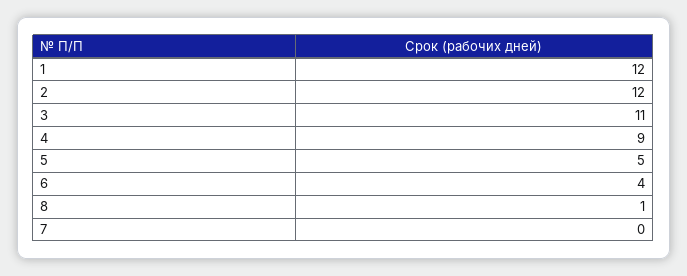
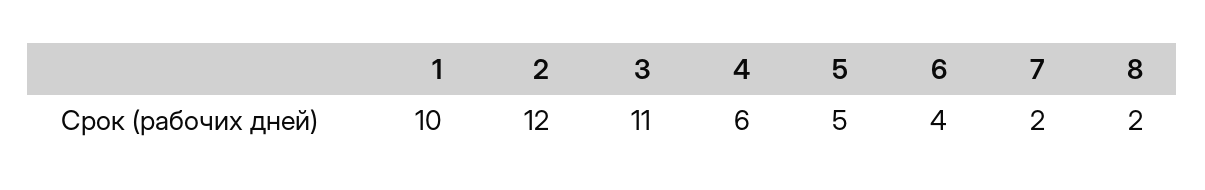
  {
-   "1": 12,
+   "1": 10,
    "2": 12,
    "3": 11,
-   "4": 9,
+   "4": 6,
    "5": 5,
    "6": 4,
-   "8": 1,
+   "8": 2,
-   "7": 0
+   "7": 2
  }

